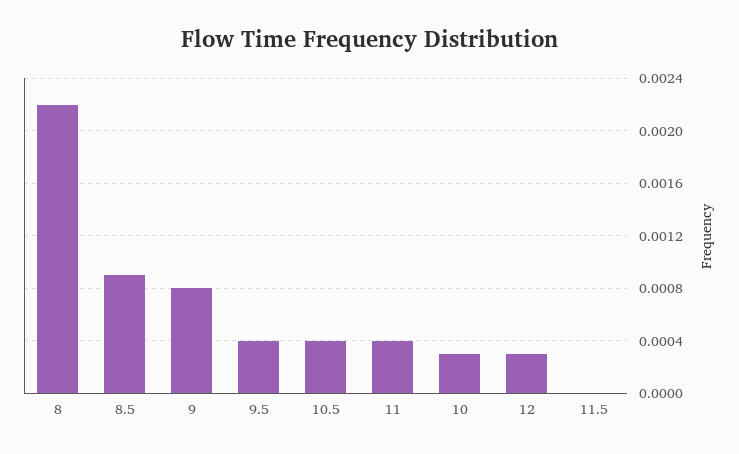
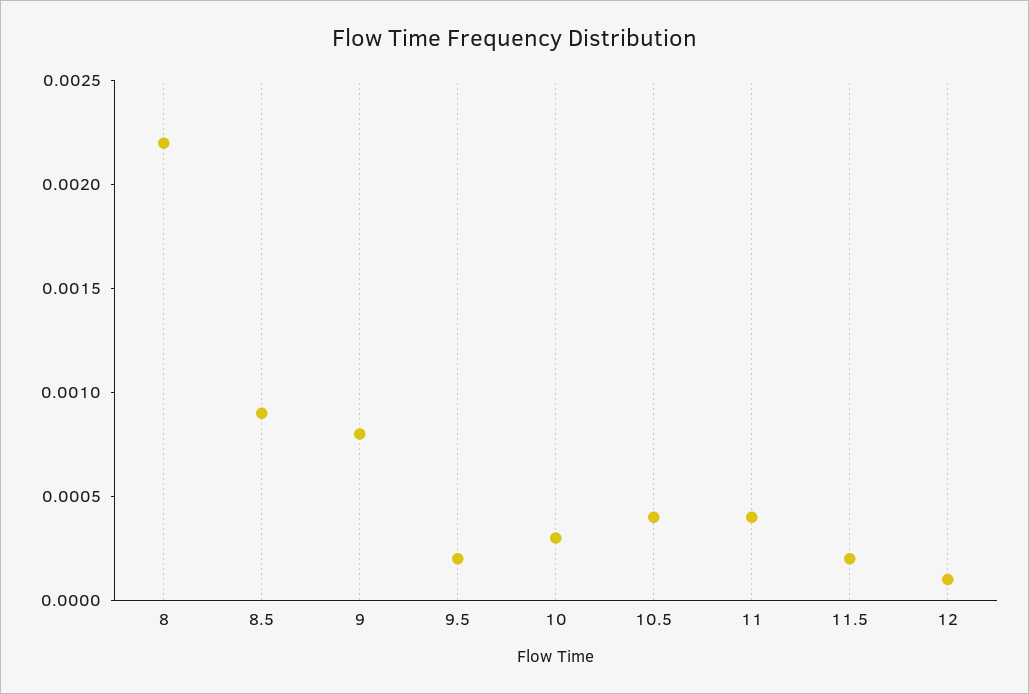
  {
    "8": 0.0022,
    "8.5": 0.0009,
    "9": 0.0008,
-   "9.5": 0.0004,
+   "9.5": 0.0002,
    "10.5": 0.0004,
    "11": 0.0004,
    "10": 0.0003,
-   "12": 0.0003,
+   "12": 0.0001,
-   "11.5": 0
+   "11.5": 0.0002
  }

